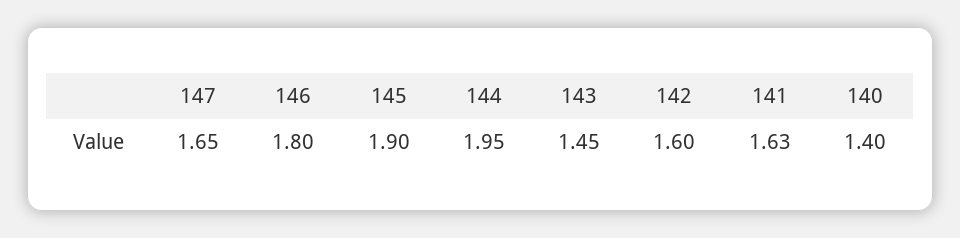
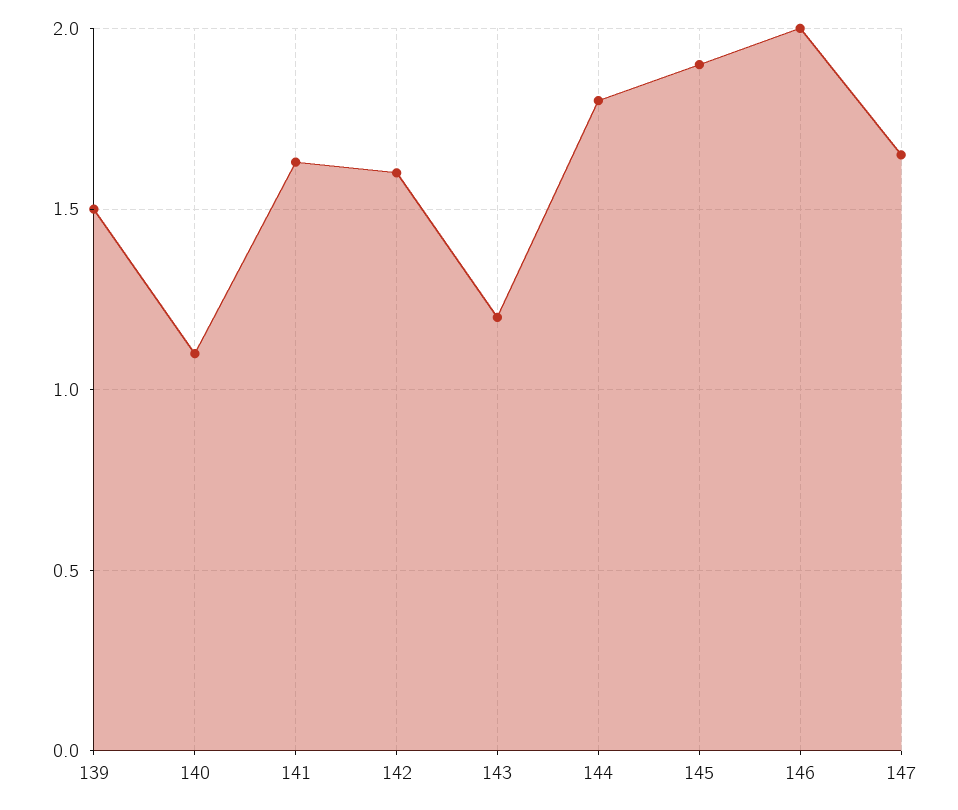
  {
    "147": 1.65,
-   "146": 1.8,
+   "146": 2,
    "145": 1.9,
-   "144": 1.95,
+   "144": 1.8,
-   "143": 1.45,
+   "143": 1.2,
    "142": 1.6,
    "141": 1.63,
-   "140": 1.4
+   "140": 1.1,
+   "139": 1.5
  }

